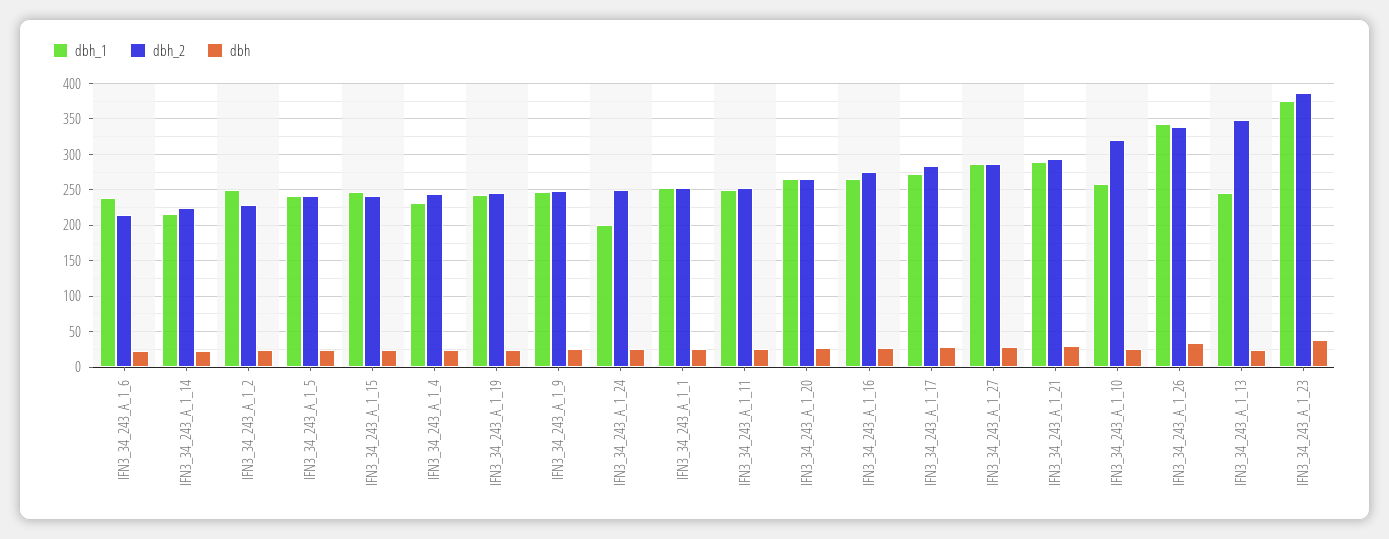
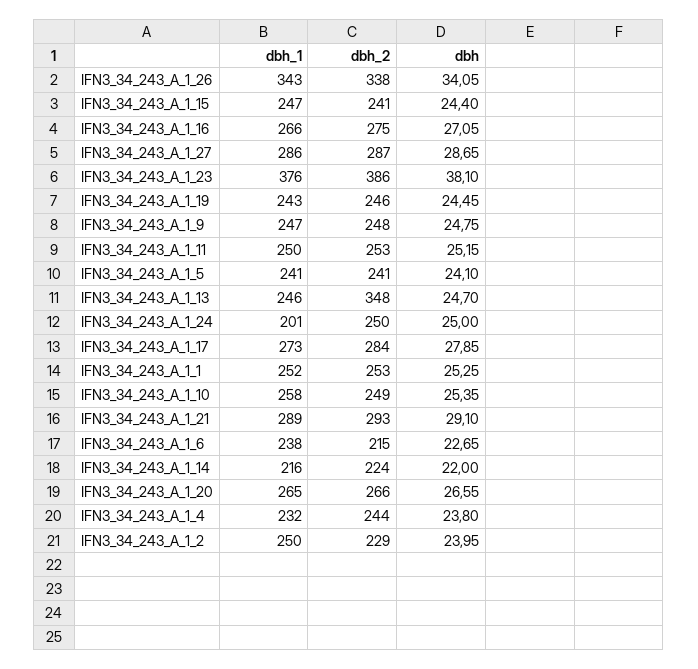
  {
    "dbh_1": {
      "IFN3_34_243_A_1_6": 238,
      "IFN3_34_243_A_1_14": 216,
      "IFN3_34_243_A_1_2": 250,
      "IFN3_34_243_A_1_5": 241,
      "IFN3_34_243_A_1_15": 247,
      "IFN3_34_243_A_1_4": 232,
      "IFN3_34_243_A_1_19": 243,
      "IFN3_34_243_A_1_9": 247,
      "IFN3_34_243_A_1_24": 201,
      "IFN3_34_243_A_1_1": 252,
      "IFN3_34_243_A_1_11": 250,
      "IFN3_34_243_A_1_20": 265,
      "IFN3_34_243_A_1_16": 266,
      "IFN3_34_243_A_1_17": 273,
      "IFN3_34_243_A_1_27": 286,
      "IFN3_34_243_A_1_21": 289,
      "IFN3_34_243_A_1_10": 258,
      "IFN3_34_243_A_1_26": 343,
      "IFN3_34_243_A_1_13": 246,
      "IFN3_34_243_A_1_23": 376
    },
    "dbh_2": {
      "IFN3_34_243_A_1_6": 215,
      "IFN3_34_243_A_1_14": 224,
      "IFN3_34_243_A_1_2": 229,
      "IFN3_34_243_A_1_5": 241,
      "IFN3_34_243_A_1_15": 241,
      "IFN3_34_243_A_1_4": 244,
      "IFN3_34_243_A_1_19": 246,
      "IFN3_34_243_A_1_9": 248,
      "IFN3_34_243_A_1_24": 250,
      "IFN3_34_243_A_1_1": 253,
      "IFN3_34_243_A_1_11": 253,
      "IFN3_34_243_A_1_20": 266,
      "IFN3_34_243_A_1_16": 275,
      "IFN3_34_243_A_1_17": 284,
      "IFN3_34_243_A_1_27": 287,
      "IFN3_34_243_A_1_21": 293,
-     "IFN3_34_243_A_1_10": 320,
+     "IFN3_34_243_A_1_10": 249,
      "IFN3_34_243_A_1_26": 338,
      "IFN3_34_243_A_1_13": 348,
      "IFN3_34_243_A_1_23": 386
    },
    "dbh": {
      "IFN3_34_243_A_1_6": 22.65,
      "IFN3_34_243_A_1_14": 22,
      "IFN3_34_243_A_1_2": 23.95,
      "IFN3_34_243_A_1_5": 24.1,
      "IFN3_34_243_A_1_15": 24.4,
      "IFN3_34_243_A_1_4": 23.8,
      "IFN3_34_243_A_1_19": 24.45,
      "IFN3_34_243_A_1_9": 24.75,
      "IFN3_34_243_A_1_24": 25,
      "IFN3_34_243_A_1_1": 25.25,
      "IFN3_34_243_A_1_11": 25.15,
      "IFN3_34_243_A_1_20": 26.55,
      "IFN3_34_243_A_1_16": 27.05,
      "IFN3_34_243_A_1_17": 27.85,
      "IFN3_34_243_A_1_27": 28.65,
      "IFN3_34_243_A_1_21": 29.1,
      "IFN3_34_243_A_1_10": 25.35,
      "IFN3_34_243_A_1_26": 34.05,
      "IFN3_34_243_A_1_13": 24.7,
      "IFN3_34_243_A_1_23": 38.1
    }
  }

